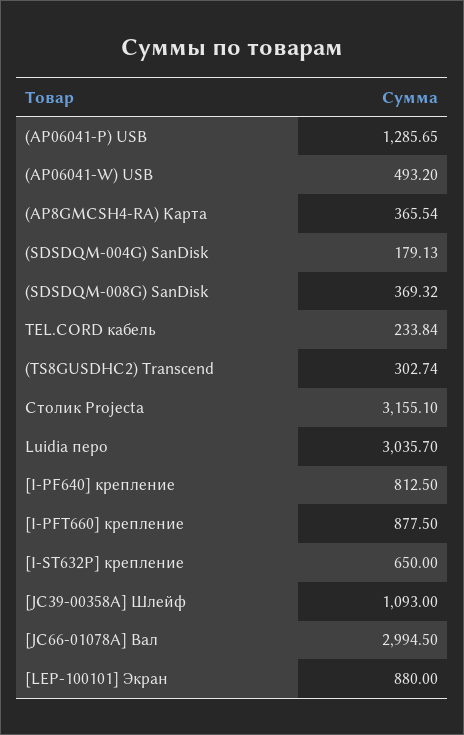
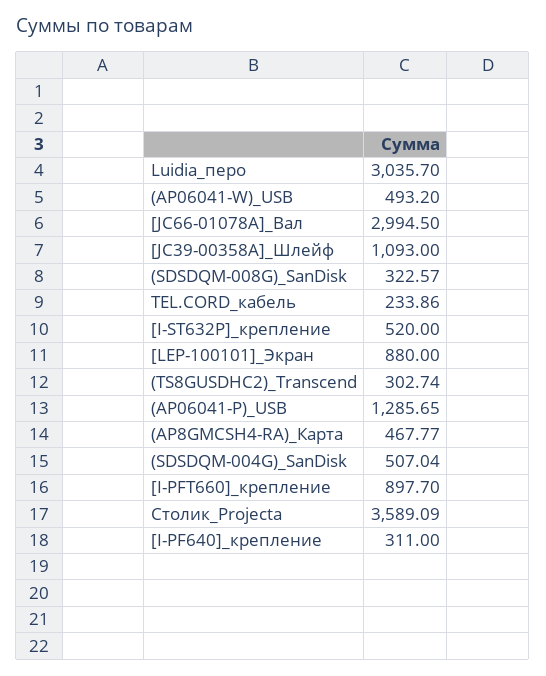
  {
    "(AP06041-P) USB": 1285.65,
    "(AP06041-W) USB": 493.2,
-   "(AP8GMCSH4-RA) Карта": 365.54,
+   "(AP8GMCSH4-RA) Карта": 467.77,
-   "(SDSDQM-004G) SanDisk": 179.13,
+   "(SDSDQM-004G) SanDisk": 507.04,
-   "(SDSDQM-008G) SanDisk": 369.32,
+   "(SDSDQM-008G) SanDisk": 322.57,
-   "TEL.CORD кабель": 233.84,
+   "TEL.CORD кабель": 233.86,
    "(TS8GUSDHC2) Transcend": 302.74,
-   "Столик Projecta": 3155.1,
+   "Столик Projecta": 3589.09,
    "Luidia перо": 3035.7,
-   "[I-PF640] крепление": 812.5,
+   "[I-PF640] крепление": 311,
-   "[I-PFT660] крепление": 877.5,
+   "[I-PFT660] крепление": 897.7,
-   "[I-ST632P] крепление": 650,
+   "[I-ST632P] крепление": 520,
    "[JC39-00358A] Шлейф": 1093,
    "[JC66-01078A] Вал": 2994.5,
    "[LEP-100101] Экран": 880
  }

